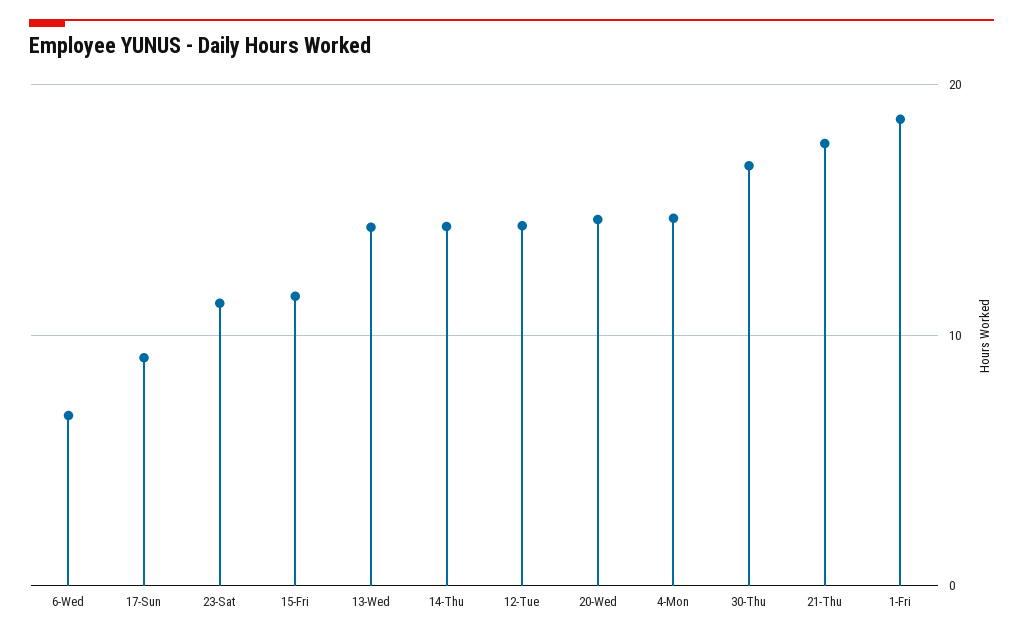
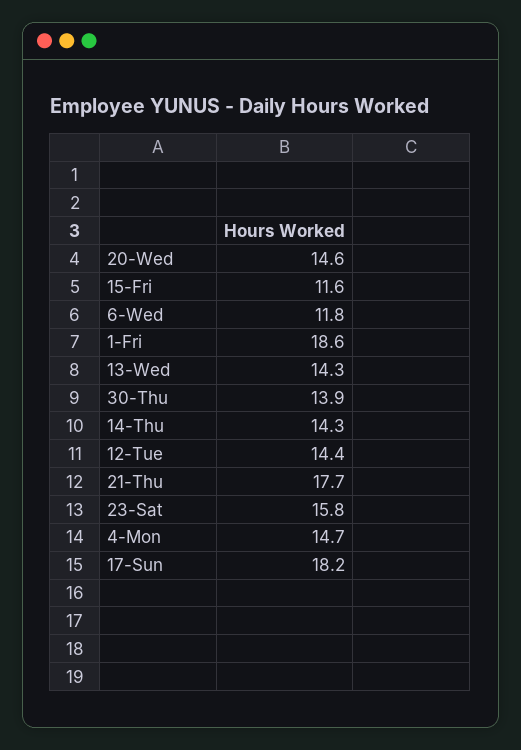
  {
-   "6-Wed": 7,
+   "6-Wed": 11.8,
-   "17-Sun": 9,
+   "17-Sun": 18.2,
-   "23-Sat": 11,
+   "23-Sat": 15.8,
    "15-Fri": 11.6,
    "13-Wed": 14.3,
    "14-Thu": 14.3,
    "12-Tue": 14.4,
    "20-Wed": 14.6,
    "4-Mon": 14.7,
-   "30-Thu": 17,
+   "30-Thu": 13.9,
    "21-Thu": 17.7,
    "1-Fri": 18.6
  }

